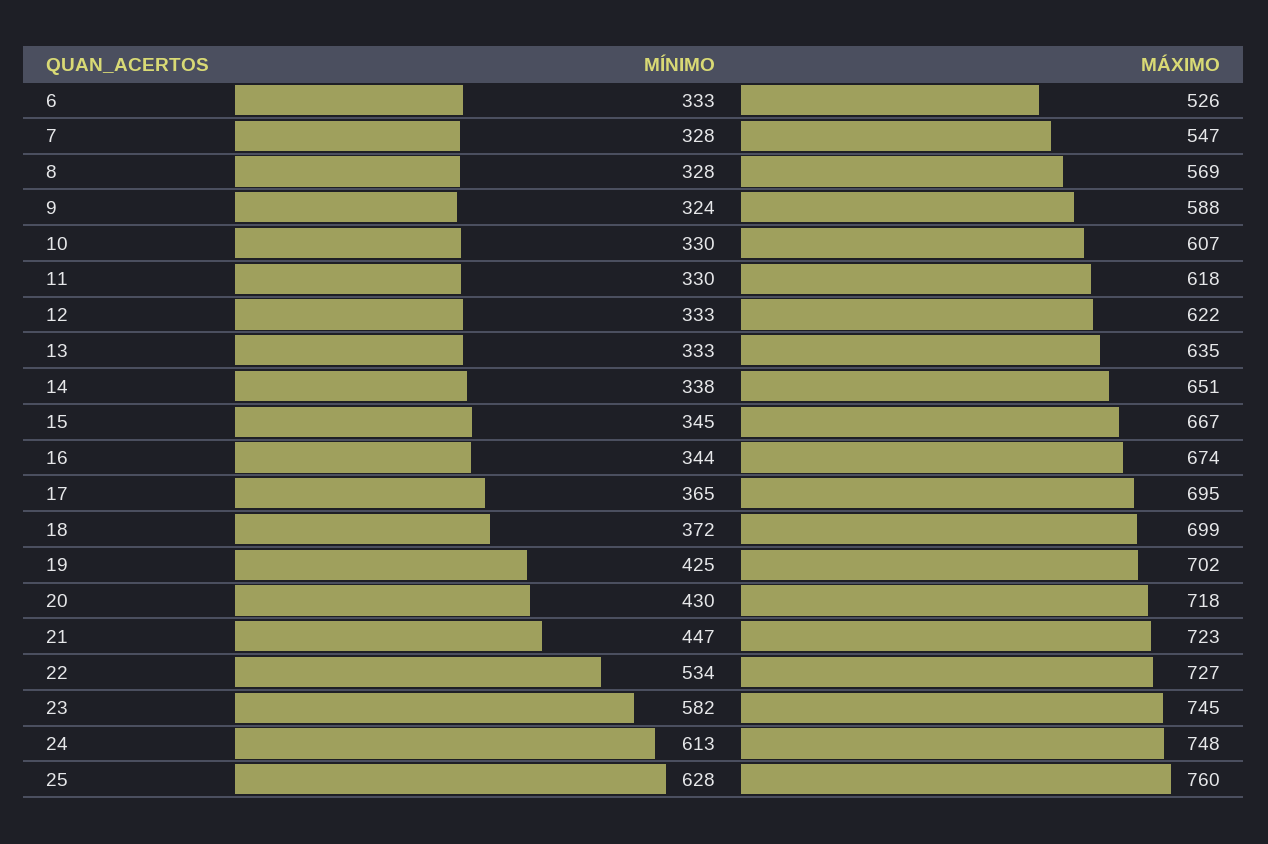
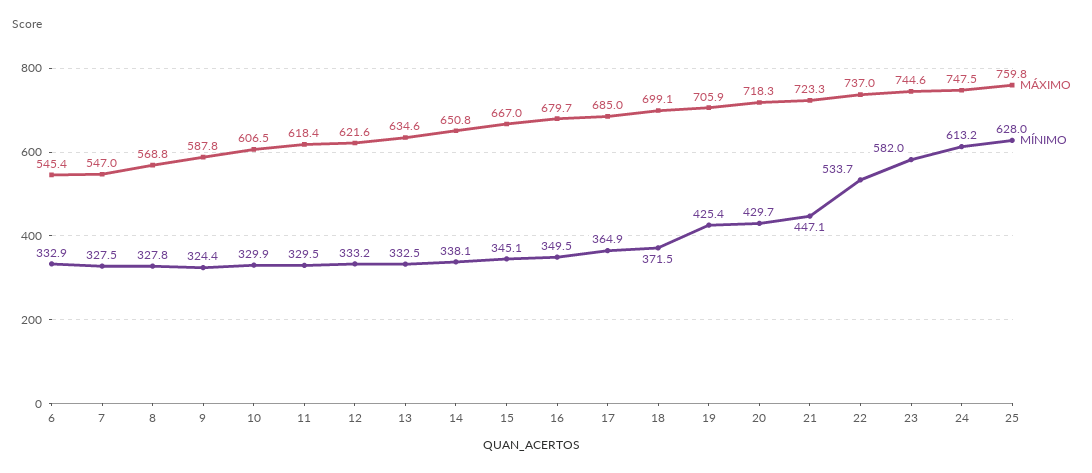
  {
    "MÍNIMO": {
      "6": 332.9,
      "7": 327.5,
      "8": 327.8,
      "9": 324.4,
      "10": 329.9,
      "11": 329.5,
      "12": 333.2,
      "13": 332.5,
      "14": 338.1,
      "15": 345.1,
-     "16": 344,
+     "16": 349.5,
      "17": 364.9,
      "18": 371.5,
      "19": 425.4,
      "20": 429.7,
      "21": 447.1,
      "22": 533.7,
      "23": 582,
      "24": 613.2,
      "25": 628
    },
    "MÁXIMO": {
-     "6": 526,
+     "6": 545.4,
      "7": 547,
      "8": 568.8,
      "9": 587.8,
      "10": 606.5,
      "11": 618.4,
      "12": 621.6,
      "13": 634.6,
      "14": 650.8,
      "15": 667,
-     "16": 674,
+     "16": 679.7,
-     "17": 695,
+     "17": 685,
      "18": 699.1,
-     "19": 702,
+     "19": 705.9,
      "20": 718.3,
      "21": 723.3,
-     "22": 727,
+     "22": 737,
      "23": 744.6,
      "24": 747.5,
      "25": 759.8
    }
  }

